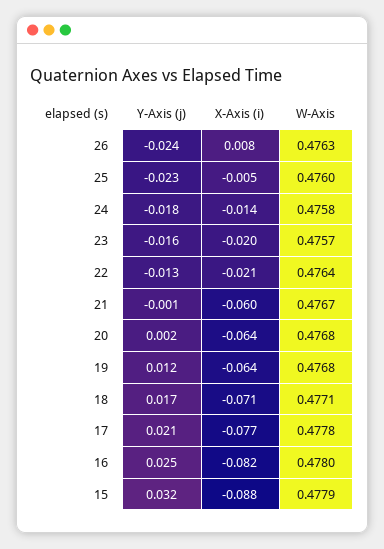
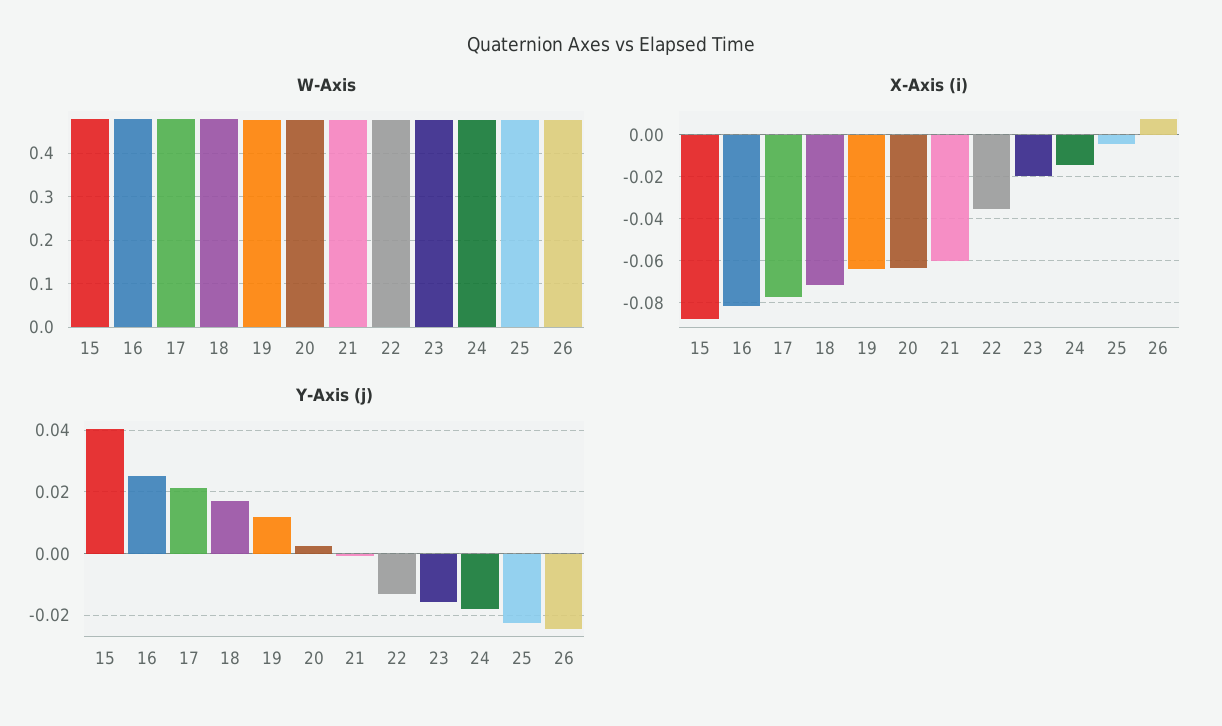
  {
    "Y-Axis (j)": {
      "26": -0.024,
      "25": -0.023,
      "24": -0.018,
      "23": -0.016,
      "22": -0.013,
      "21": -0.001,
      "20": 0.002,
      "19": 0.012,
      "18": 0.017,
      "17": 0.021,
      "16": 0.025,
-     "15": 0.032
+     "15": 0.04
    },
    "X-Axis (i)": {
      "26": 0.008,
      "25": -0.005,
      "24": -0.014,
      "23": -0.02,
-     "22": -0.021,
+     "22": -0.035,
      "21": -0.06,
      "20": -0.064,
      "19": -0.064,
      "18": -0.071,
      "17": -0.077,
      "16": -0.082,
      "15": -0.088
    },
    "W-Axis": {
      "26": 0.4763,
      "25": 0.476,
      "24": 0.4758,
      "23": 0.4757,
      "22": 0.4764,
      "21": 0.4767,
      "20": 0.4768,
      "19": 0.4768,
      "18": 0.4771,
      "17": 0.4778,
      "16": 0.478,
      "15": 0.4779
    }
  }

